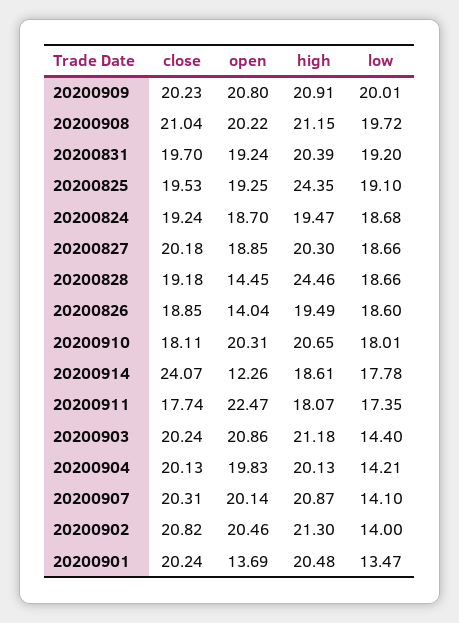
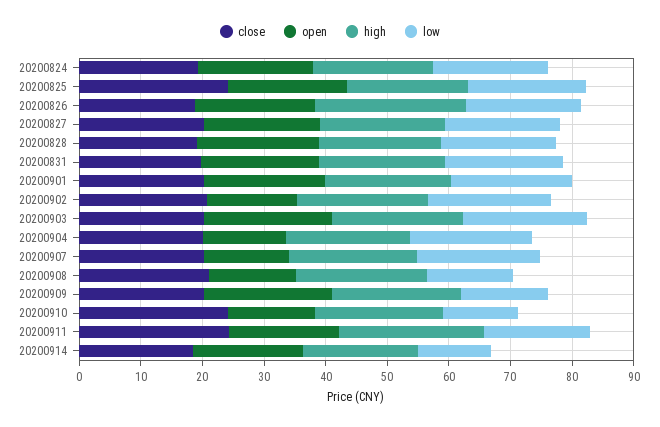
  {
    "close": {
      "20200909": 20.23,
      "20200908": 21.04,
      "20200831": 19.7,
-     "20200825": 19.53,
+     "20200825": 24,
      "20200824": 19.24,
      "20200827": 20.18,
      "20200828": 19.18,
      "20200826": 18.85,
-     "20200910": 18.11,
+     "20200910": 24,
-     "20200914": 24.07,
+     "20200914": 18,
-     "20200911": 17.74,
+     "20200911": 24,
      "20200903": 20.24,
      "20200904": 20.13,
      "20200907": 20.31,
      "20200902": 20.82,
      "20200901": 20.24
    },
    "open": {
      "20200909": 20.8,
-     "20200908": 20.22,
+     "20200908": 14,
      "20200831": 19.24,
      "20200825": 19.25,
      "20200824": 18.7,
      "20200827": 18.85,
-     "20200828": 14.45,
+     "20200828": 20,
-     "20200826": 14.04,
+     "20200826": 20,
-     "20200910": 20.31,
+     "20200910": 14,
-     "20200914": 12.26,
+     "20200914": 18,
-     "20200911": 22.47,
+     "20200911": 18,
      "20200903": 20.86,
-     "20200904": 19.83,
+     "20200904": 14,
-     "20200907": 20.14,
+     "20200907": 14,
-     "20200902": 20.46,
+     "20200902": 14,
-     "20200901": 13.69
+     "20200901": 20
    },
    "high": {
      "20200909": 20.91,
      "20200908": 21.15,
      "20200831": 20.39,
-     "20200825": 24.35,
+     "20200825": 20,
      "20200824": 19.47,
      "20200827": 20.3,
-     "20200828": 24.46,
+     "20200828": 20,
-     "20200826": 19.49,
+     "20200826": 24,
      "20200910": 20.65,
      "20200914": 18.61,
-     "20200911": 18.07,
+     "20200911": 24,
      "20200903": 21.18,
      "20200904": 20.13,
      "20200907": 20.87,
      "20200902": 21.3,
      "20200901": 20.48
    },
    "low": {
-     "20200909": 20.01,
+     "20200909": 14,
-     "20200908": 19.72,
+     "20200908": 14,
      "20200831": 19.2,
      "20200825": 19.1,
      "20200824": 18.68,
      "20200827": 18.66,
      "20200828": 18.66,
      "20200826": 18.6,
-     "20200910": 18.01,
+     "20200910": 12,
-     "20200914": 17.78,
+     "20200914": 12,
      "20200911": 17.35,
-     "20200903": 14.4,
+     "20200903": 20,
-     "20200904": 14.21,
+     "20200904": 20,
-     "20200907": 14.1,
+     "20200907": 20,
-     "20200902": 14,
+     "20200902": 20,
-     "20200901": 13.47
+     "20200901": 20
    }
  }

